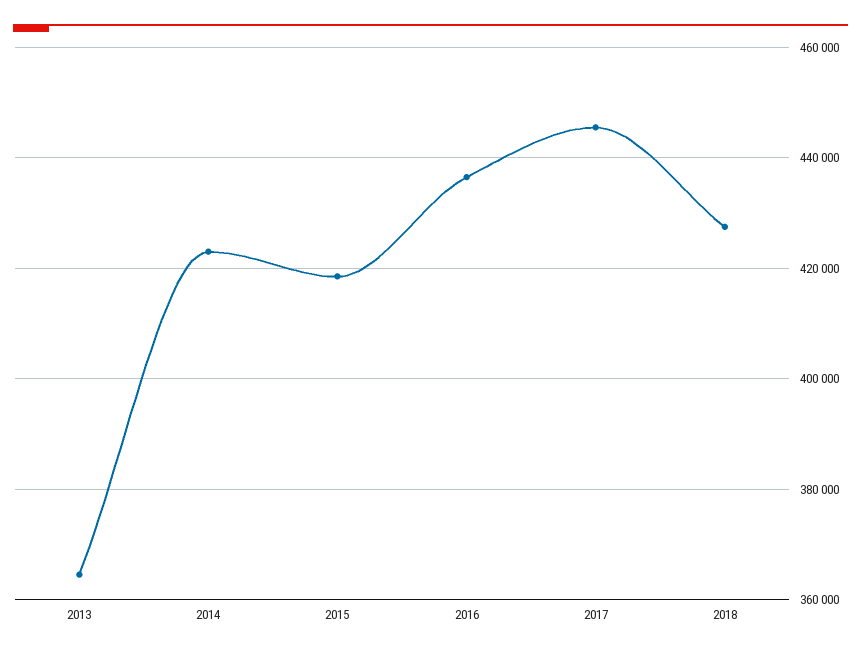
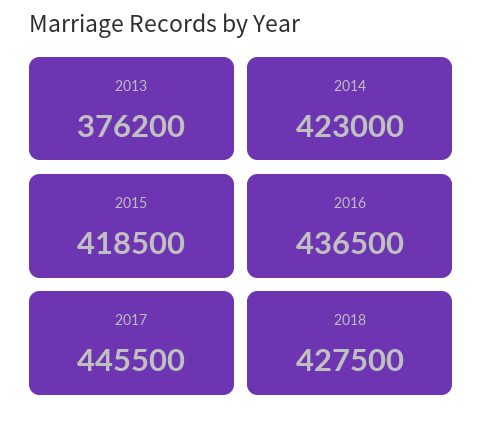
  {
-   "2013": 364000,
+   "2013": 376200,
    "2014": 423000,
    "2015": 418500,
    "2016": 436500,
    "2017": 445500,
    "2018": 427500
  }

